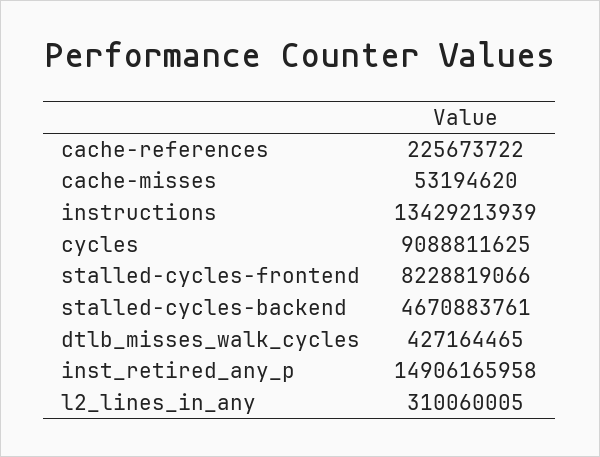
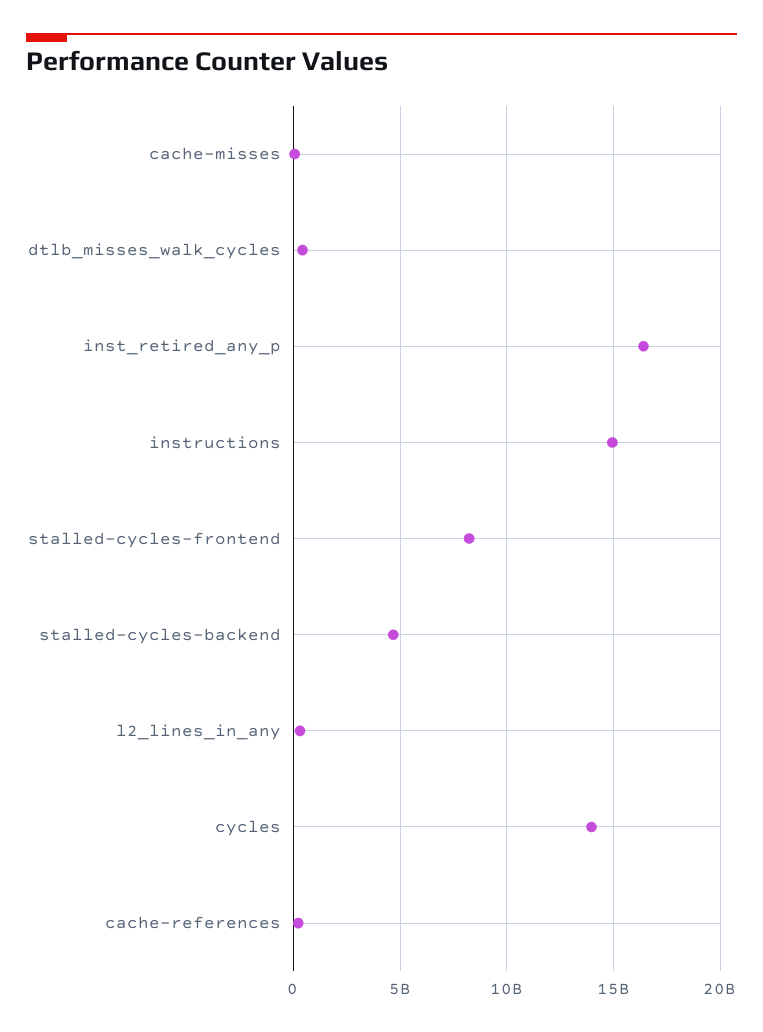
  {
    "cache-references": 225673722,
    "cache-misses": 53194620,
-   "instructions": 13429213939,
+   "instructions": 15000000000,
-   "cycles": 9088811625,
+   "cycles": 14000000000,
    "stalled-cycles-frontend": 8228819066,
    "stalled-cycles-backend": 4670883761,
    "dtlb_misses_walk_cycles": 427164465,
-   "inst_retired_any_p": 14906165958,
+   "inst_retired_any_p": 16500000000,
    "l2_lines_in_any": 310060005
  }

